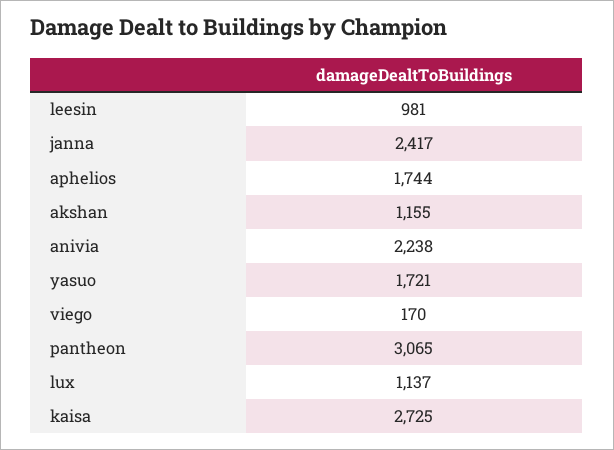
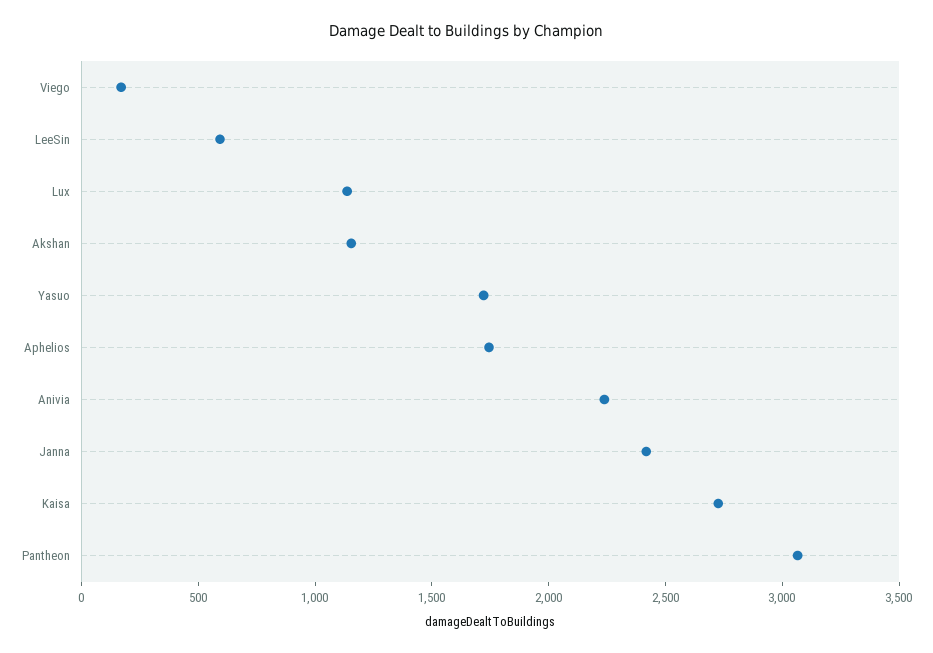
  {
-   "leesin": 981,
+   "leesin": 600,
    "janna": 2417,
    "aphelios": 1744,
    "akshan": 1155,
    "anivia": 2238,
    "yasuo": 1721,
    "viego": 170,
    "pantheon": 3065,
    "lux": 1137,
    "kaisa": 2725
  }

